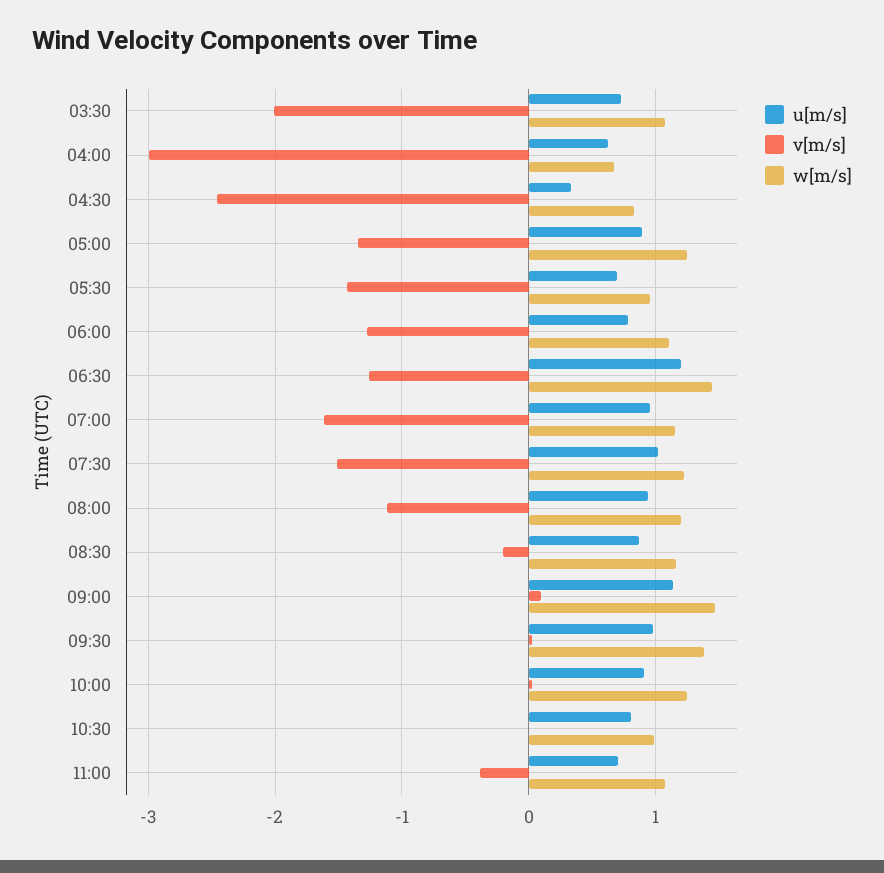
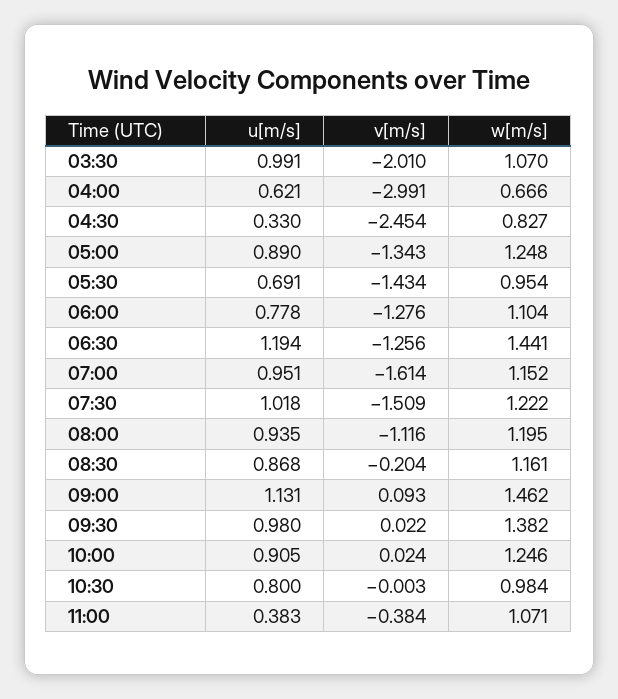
  {
    "u[m/s]": {
-     "03:30": 0.7,
+     "03:30": 0.991,
      "04:00": 0.621,
      "04:30": 0.33,
      "05:00": 0.89,
      "05:30": 0.691,
      "06:00": 0.778,
      "06:30": 1.194,
      "07:00": 0.951,
      "07:30": 1.018,
      "08:00": 0.935,
      "08:30": 0.868,
      "09:00": 1.131,
      "09:30": 0.98,
      "10:00": 0.905,
      "10:30": 0.8,
-     "11:00": 0.7
+     "11:00": 0.383
    },
    "v[m/s]": {
      "03:30": -2.01,
      "04:00": -2.991,
      "04:30": -2.454,
      "05:00": -1.343,
      "05:30": -1.434,
      "06:00": -1.276,
      "06:30": -1.256,
      "07:00": -1.614,
      "07:30": -1.509,
      "08:00": -1.116,
      "08:30": -0.204,
      "09:00": 0.093,
      "09:30": 0.022,
      "10:00": 0.024,
      "10:30": -0.003,
      "11:00": -0.384
    },
    "w[m/s]": {
      "03:30": 1.07,
      "04:00": 0.666,
      "04:30": 0.827,
      "05:00": 1.248,
      "05:30": 0.954,
      "06:00": 1.104,
      "06:30": 1.441,
      "07:00": 1.152,
      "07:30": 1.222,
      "08:00": 1.195,
      "08:30": 1.161,
      "09:00": 1.462,
      "09:30": 1.382,
      "10:00": 1.246,
      "10:30": 0.984,
      "11:00": 1.071
    }
  }

